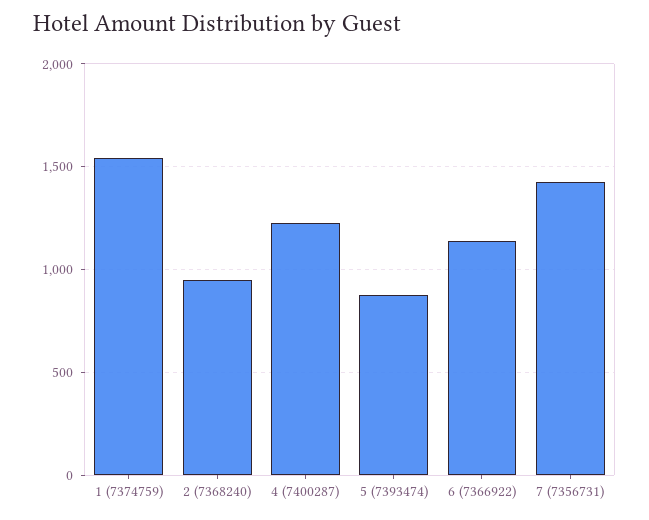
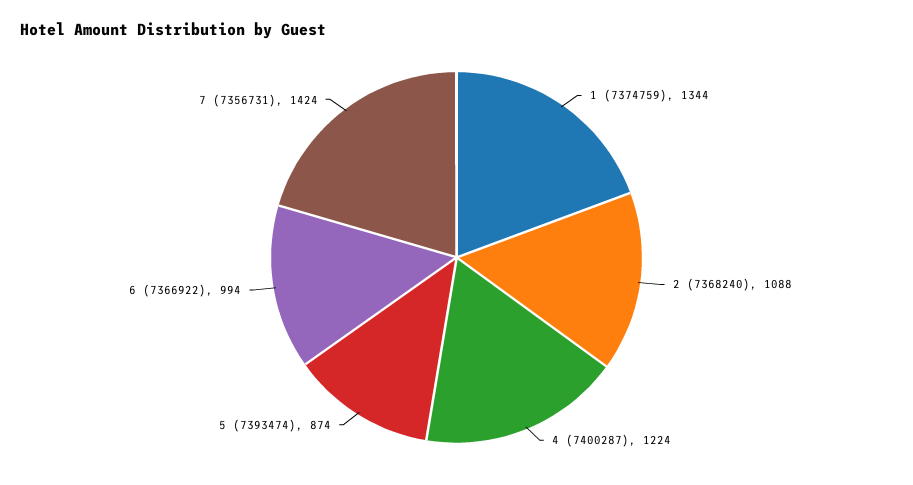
  {
-   "1 (7374759)": 1550,
+   "1 (7374759)": 1344,
-   "2 (7368240)": 950,
+   "2 (7368240)": 1088,
    "4 (7400287)": 1224,
    "5 (7393474)": 874,
-   "6 (7366922)": 1150,
+   "6 (7366922)": 994,
    "7 (7356731)": 1424
  }

